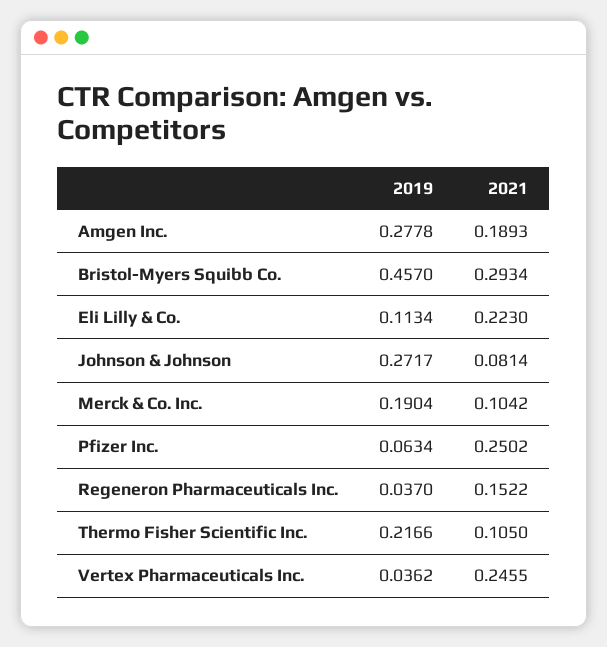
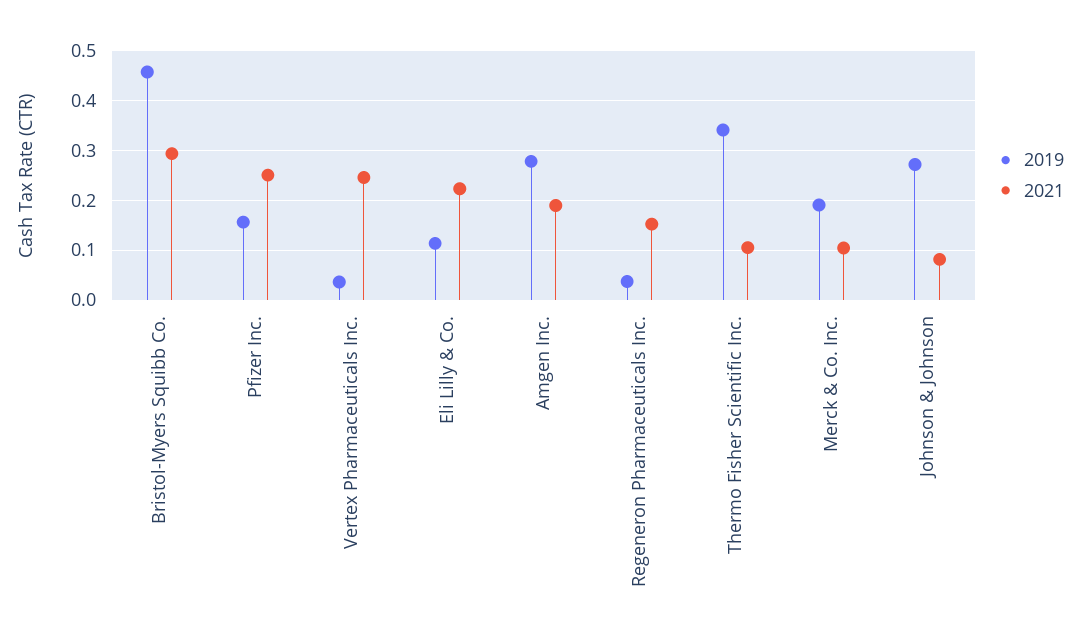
  {
    "2019": {
      "Amgen Inc.": 0.2778,
      "Bristol-Myers Squibb Co.": 0.457,
      "Eli Lilly & Co.": 0.1134,
      "Johnson & Johnson": 0.2717,
      "Merck & Co. Inc.": 0.1904,
-     "Pfizer Inc.": 0.0634,
+     "Pfizer Inc.": 0.16,
      "Regeneron Pharmaceuticals Inc.": 0.037,
-     "Thermo Fisher Scientific Inc.": 0.2166,
+     "Thermo Fisher Scientific Inc.": 0.34,
      "Vertex Pharmaceuticals Inc.": 0.0362
    },
    "2021": {
      "Amgen Inc.": 0.1893,
      "Bristol-Myers Squibb Co.": 0.2934,
      "Eli Lilly & Co.": 0.223,
      "Johnson & Johnson": 0.0814,
      "Merck & Co. Inc.": 0.1042,
      "Pfizer Inc.": 0.2502,
      "Regeneron Pharmaceuticals Inc.": 0.1522,
      "Thermo Fisher Scientific Inc.": 0.105,
      "Vertex Pharmaceuticals Inc.": 0.2455
    }
  }

